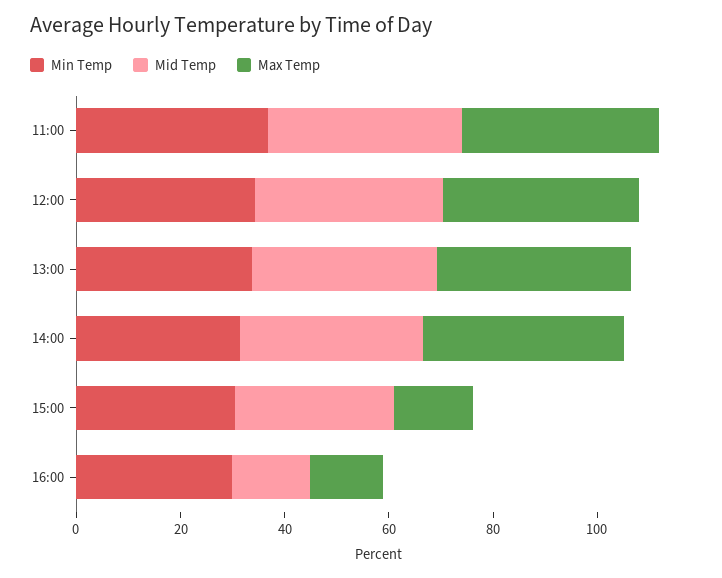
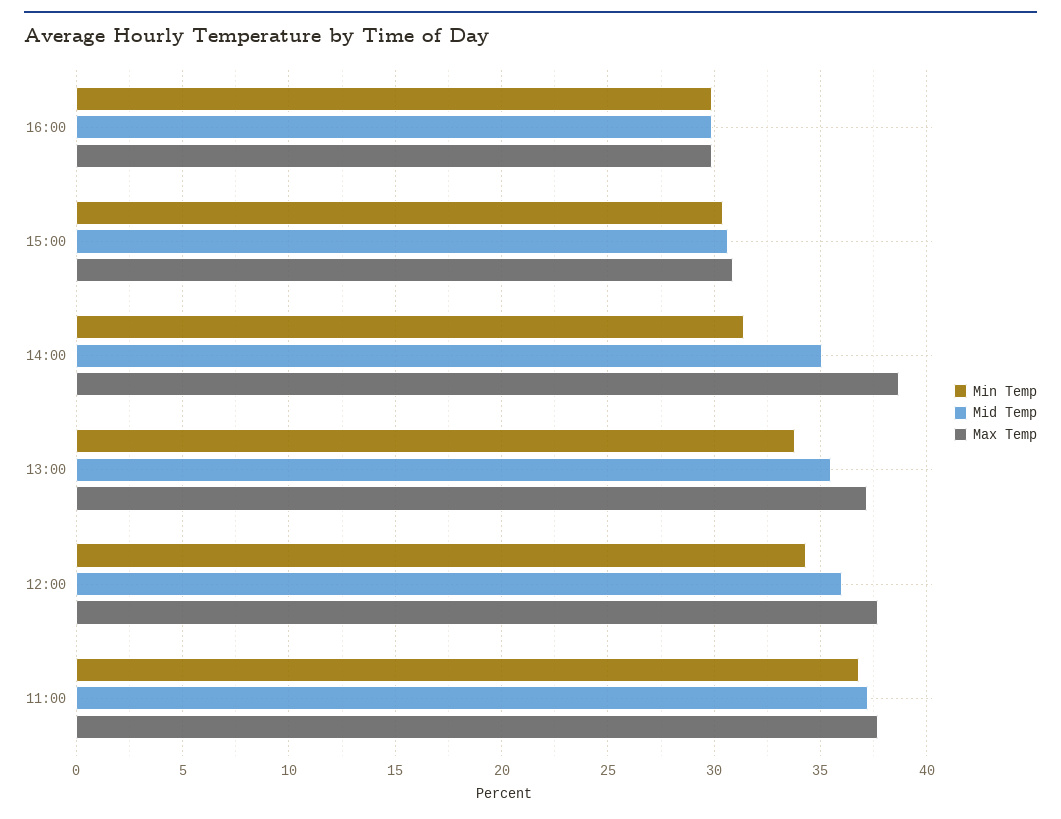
  {
    "Min Temp": {
      "11:00": 37,
      "12:00": 34.5,
      "13:00": 34,
      "14:00": 31.5,
      "15:00": 30.5,
      "16:00": 30
    },
    "Mid Temp": {
      "11:00": 37.5,
      "12:00": 36,
      "13:00": 35.5,
      "14:00": 35,
      "15:00": 30.5,
-     "16:00": 15
+     "16:00": 30
    },
    "Max Temp": {
      "11:00": 37.5,
      "12:00": 37.5,
      "13:00": 37,
      "14:00": 38.5,
-     "15:00": 15,
+     "15:00": 31,
-     "16:00": 15
+     "16:00": 30
    }
  }

